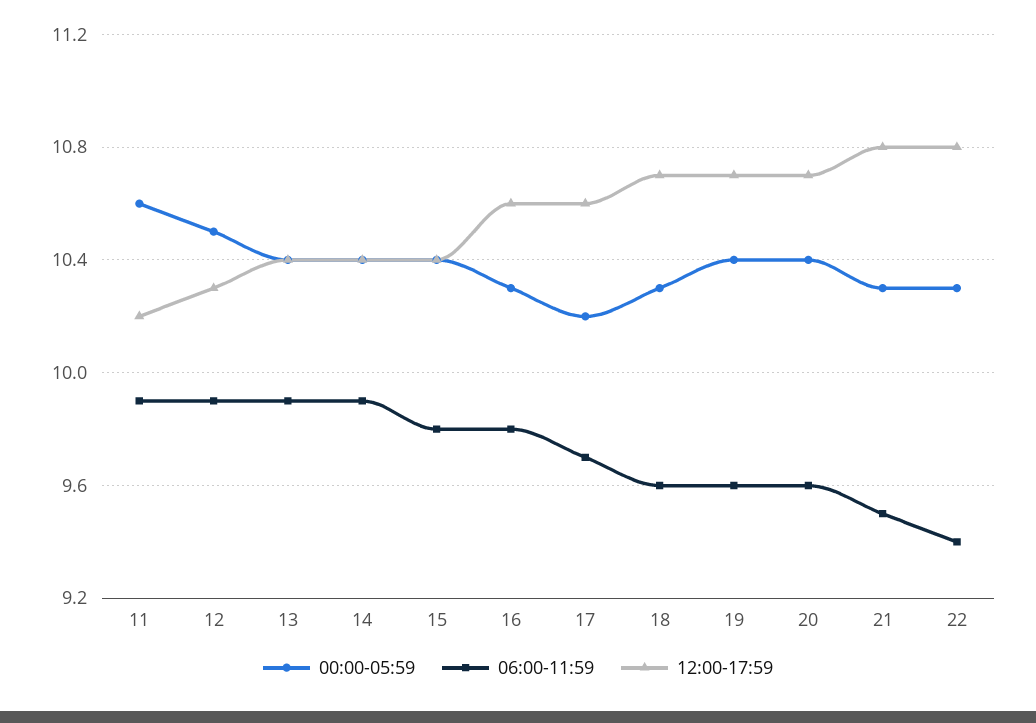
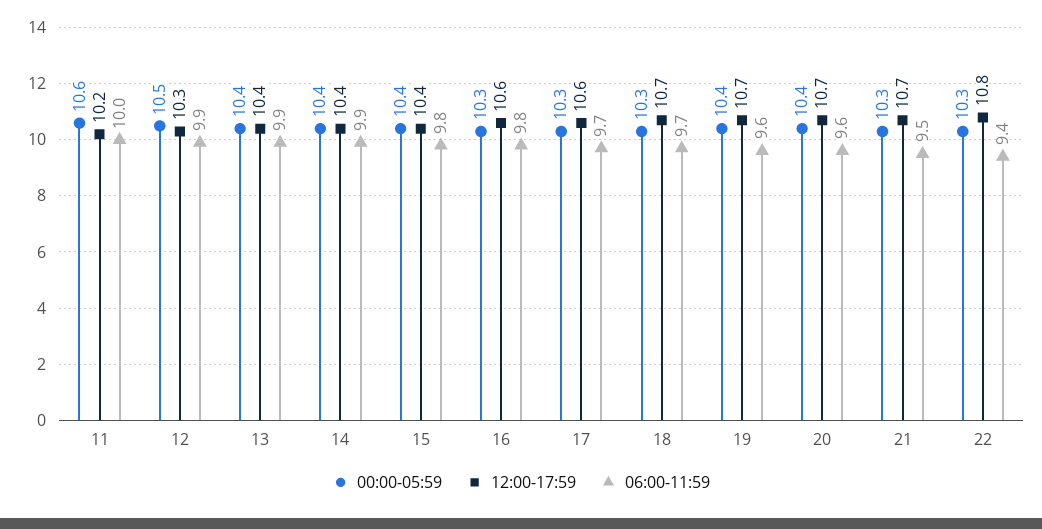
  {
    "00:00-05:59": {
      "11": 10.6,
      "12": 10.5,
      "13": 10.4,
      "14": 10.4,
      "15": 10.4,
      "16": 10.3,
-     "17": 10.2,
+     "17": 10.3,
      "18": 10.3,
      "19": 10.4,
      "20": 10.4,
      "21": 10.3,
      "22": 10.3
    },
    "06:00-11:59": {
-     "11": 9.9,
+     "11": 10,
      "12": 9.9,
      "13": 9.9,
      "14": 9.9,
      "15": 9.8,
      "16": 9.8,
      "17": 9.7,
-     "18": 9.6,
+     "18": 9.7,
      "19": 9.6,
      "20": 9.6,
      "21": 9.5,
      "22": 9.4
    },
    "12:00-17:59": {
      "11": 10.2,
      "12": 10.3,
      "13": 10.4,
      "14": 10.4,
      "15": 10.4,
      "16": 10.6,
      "17": 10.6,
      "18": 10.7,
      "19": 10.7,
      "20": 10.7,
-     "21": 10.8,
+     "21": 10.7,
      "22": 10.8
    }
  }

